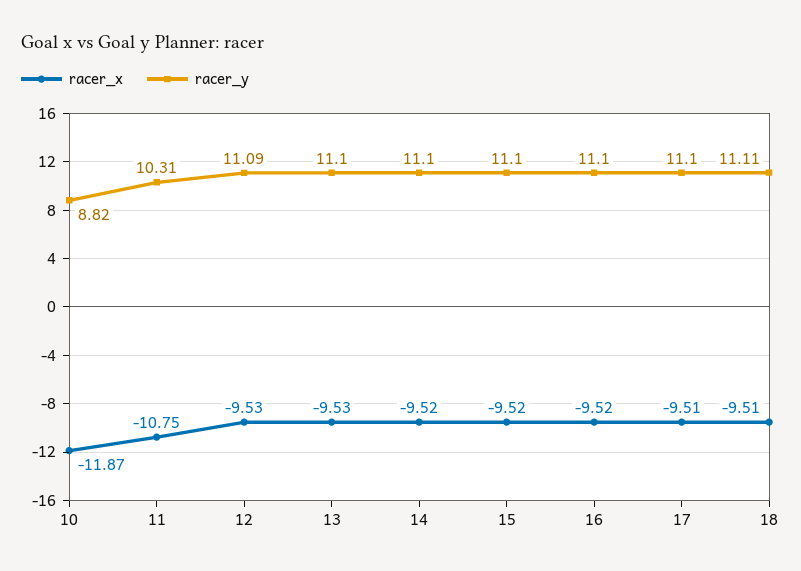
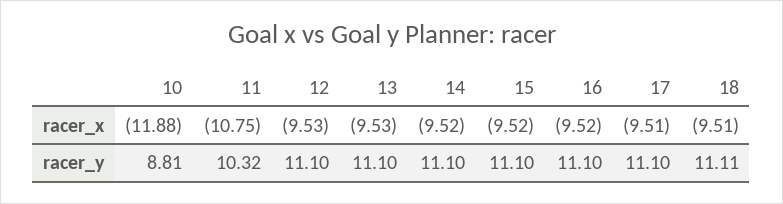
  {
    "racer_x": {
-     "10": -11.87,
+     "10": -11.88,
      "11": -10.75,
      "12": -9.53,
      "13": -9.53,
      "14": -9.52,
      "15": -9.52,
      "16": -9.52,
      "17": -9.51,
      "18": -9.51
    },
    "racer_y": {
-     "10": 8.82,
+     "10": 8.81,
-     "11": 10.31,
+     "11": 10.32,
-     "12": 11.09,
+     "12": 11.1,
      "13": 11.1,
      "14": 11.1,
      "15": 11.1,
      "16": 11.1,
      "17": 11.1,
      "18": 11.11
    }
  }

